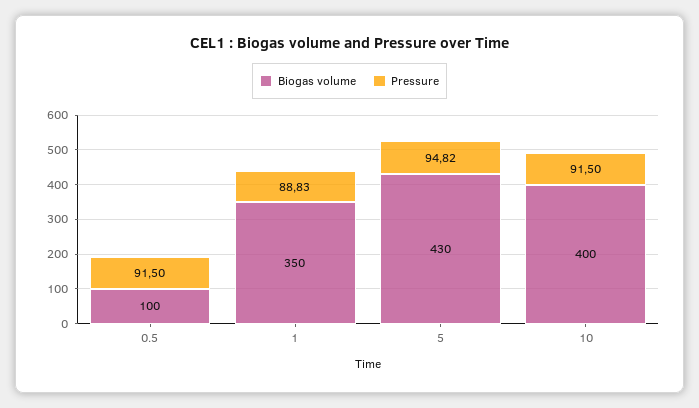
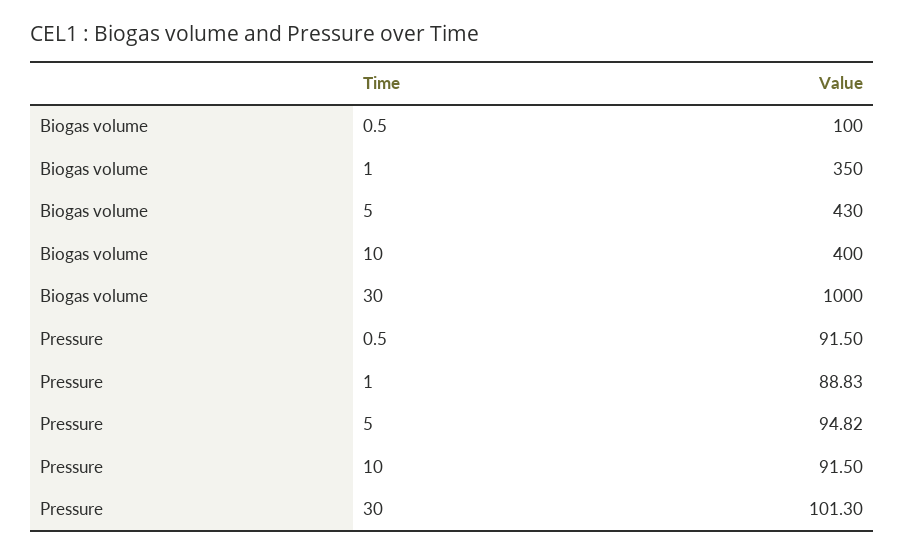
  {
    "Biogas volume": {
      "0.5": 100,
      "1": 350,
      "5": 430,
-     "10": 400
+     "10": 400,
+     "30": 1000
    },
    "Pressure": {
      "0.5": 91.5,
      "1": 88.83,
      "5": 94.82,
-     "10": 91.5
+     "10": 91.5,
+     "30": 101.3
    }
  }

